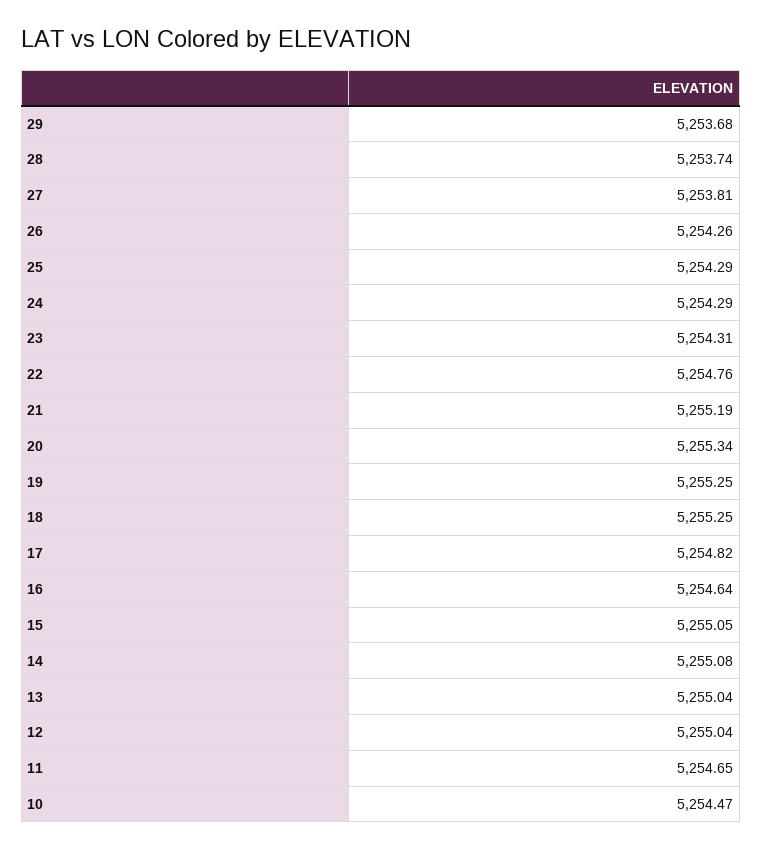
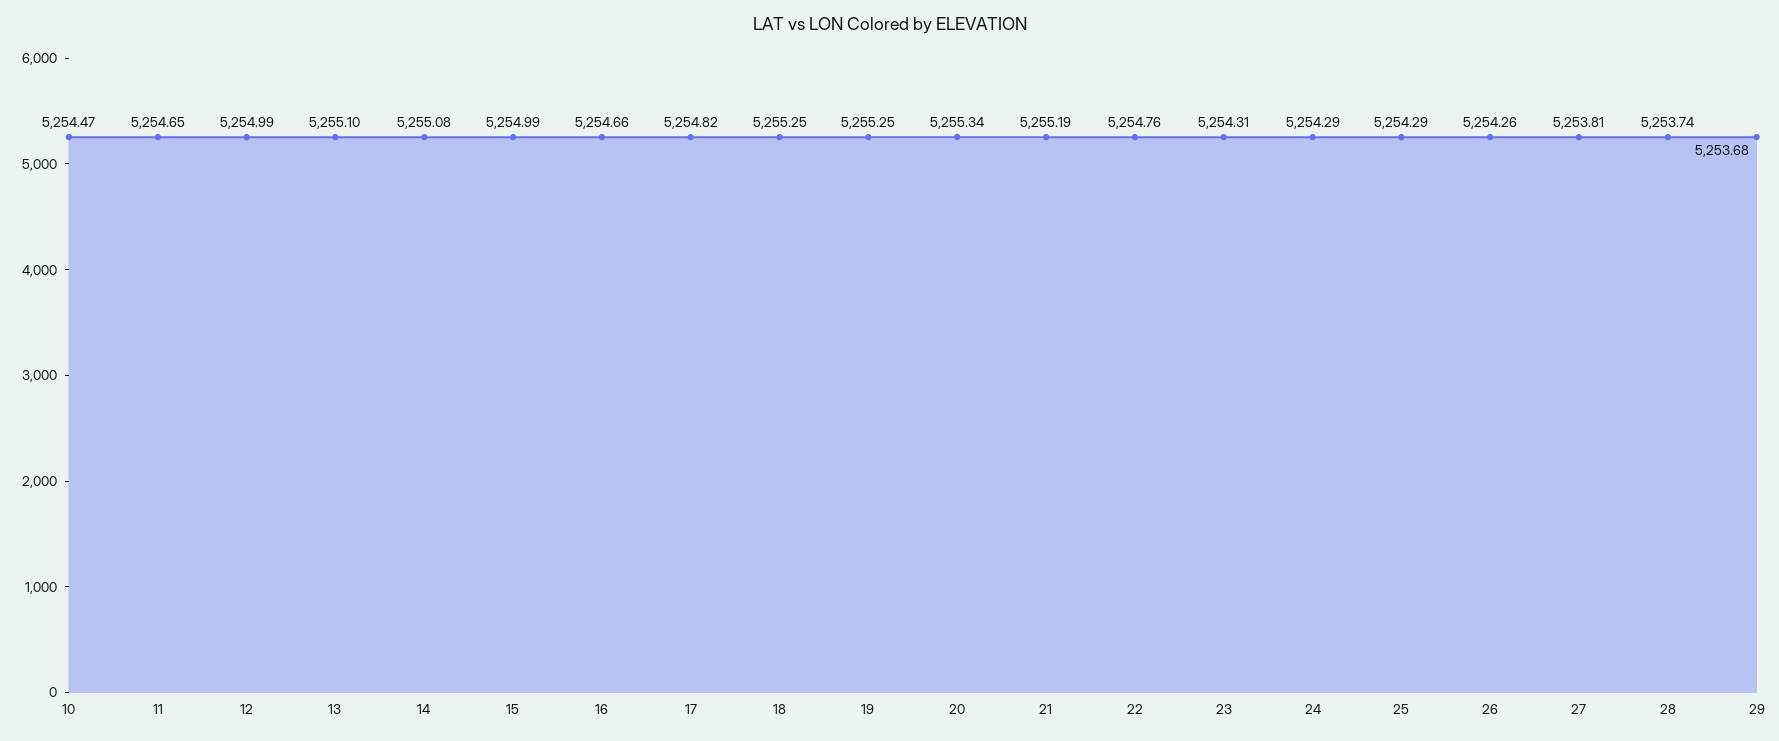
  {
    "29": 5253.68,
    "28": 5253.74,
    "27": 5253.81,
    "26": 5254.26,
    "25": 5254.29,
    "24": 5254.29,
    "23": 5254.31,
    "22": 5254.76,
    "21": 5255.19,
    "20": 5255.34,
    "19": 5255.25,
    "18": 5255.25,
    "17": 5254.82,
-   "16": 5254.64,
+   "16": 5254.66,
-   "15": 5255.05,
+   "15": 5254.99,
    "14": 5255.08,
-   "13": 5255.04,
+   "13": 5255.1,
-   "12": 5255.04,
+   "12": 5254.99,
    "11": 5254.65,
    "10": 5254.47
  }

